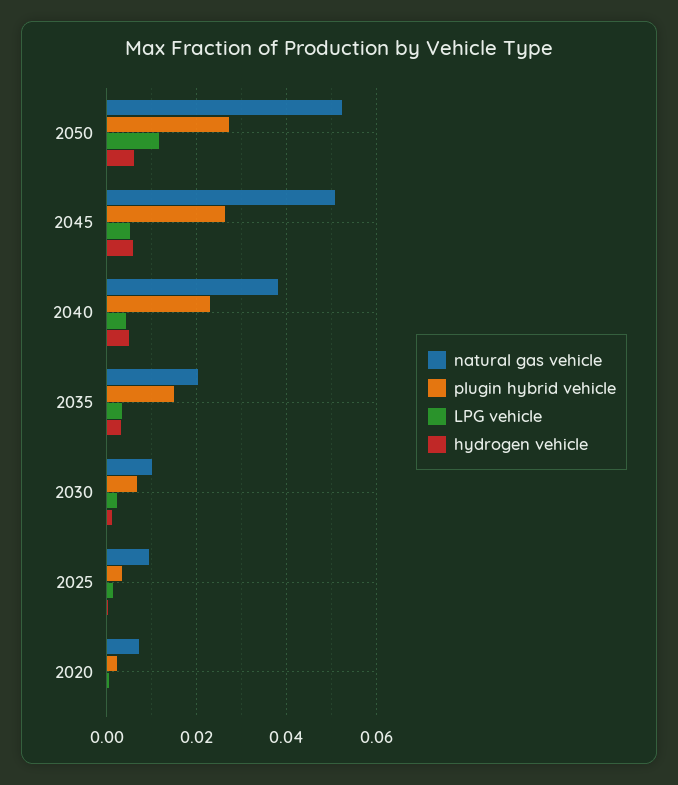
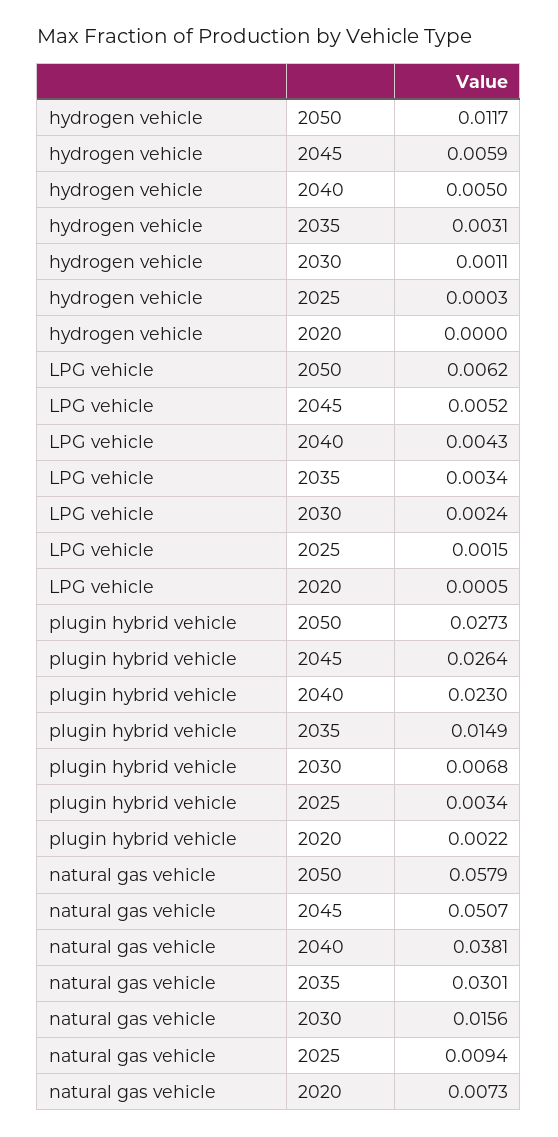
  {
    "natural gas vehicle": {
-     "2050": 0.052,
+     "2050": 0.0579,
      "2045": 0.0507,
      "2040": 0.0381,
-     "2035": 0.02,
+     "2035": 0.0301,
-     "2030": 0.01,
+     "2030": 0.0156,
      "2025": 0.0094,
      "2020": 0.0073
    },
    "plugin hybrid vehicle": {
      "2050": 0.0273,
      "2045": 0.0264,
      "2040": 0.023,
      "2035": 0.0149,
      "2030": 0.0068,
      "2025": 0.0034,
      "2020": 0.0022
    },
    "LPG vehicle": {
-     "2050": 0.012,
+     "2050": 0.0062,
      "2045": 0.0052,
      "2040": 0.0043,
      "2035": 0.0034,
      "2030": 0.0024,
      "2025": 0.0015,
      "2020": 0.0005
    },
    "hydrogen vehicle": {
-     "2050": 0.006,
+     "2050": 0.0117,
      "2045": 0.0059,
      "2040": 0.005,
      "2035": 0.0031,
      "2030": 0.0011,
      "2025": 0.0003,
      "2020": 0
    }
  }

